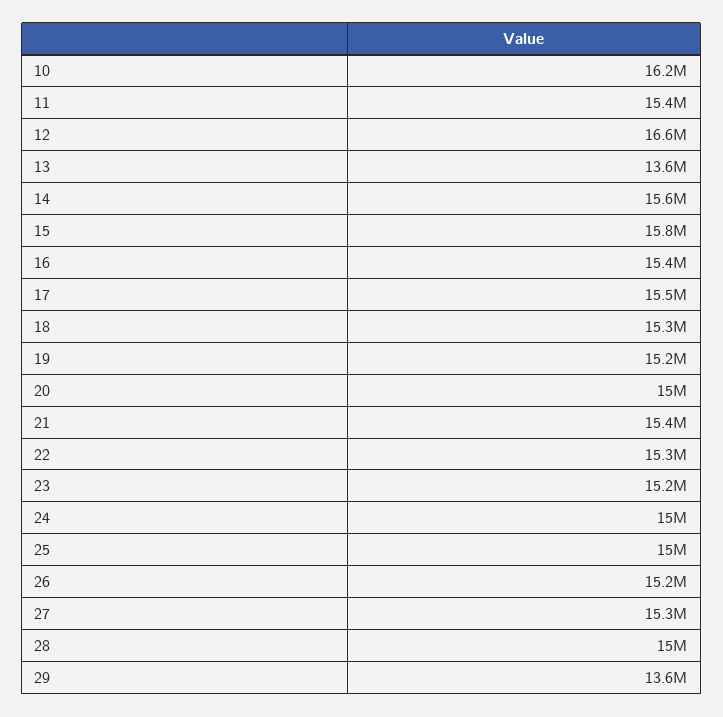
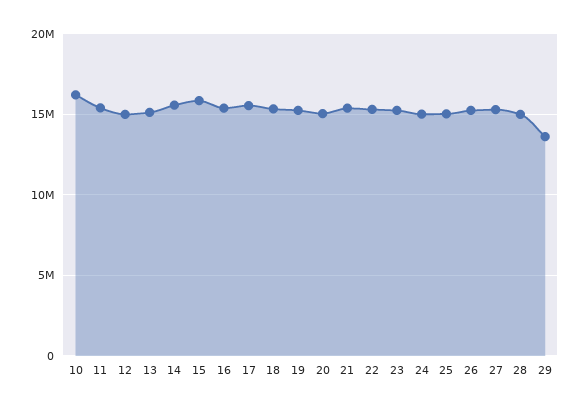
  {
    "10": 16200000,
    "11": 15400000,
-   "12": 16600000,
+   "12": 15000000,
-   "13": 13600000,
+   "13": 15000000,
    "14": 15600000,
    "15": 15800000,
    "16": 15400000,
    "17": 15500000,
    "18": 15300000,
    "19": 15200000,
    "20": 15000000,
    "21": 15400000,
    "22": 15300000,
    "23": 15200000,
    "24": 15000000,
    "25": 15000000,
    "26": 15200000,
    "27": 15300000,
    "28": 15000000,
    "29": 13600000
  }

